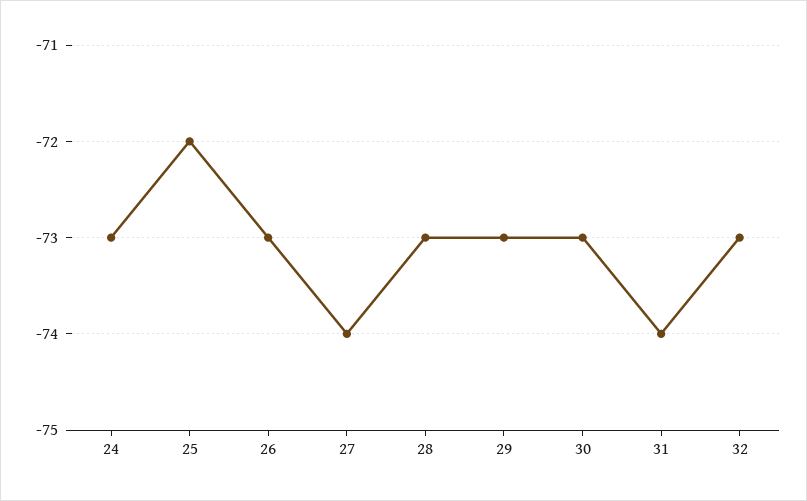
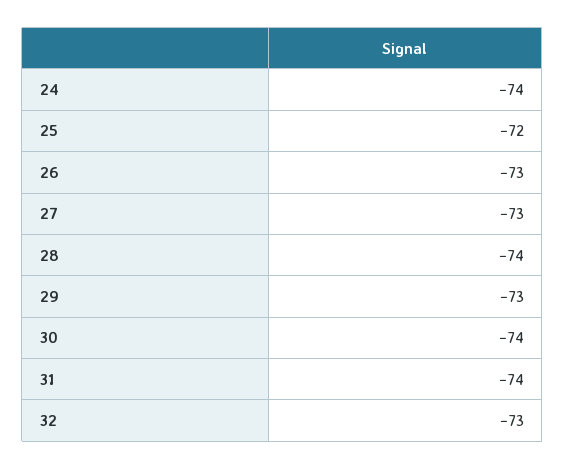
  {
-   "24": -73,
+   "24": -74,
    "25": -72,
    "26": -73,
-   "27": -74,
+   "27": -73,
-   "28": -73,
+   "28": -74,
    "29": -73,
-   "30": -73,
+   "30": -74,
    "31": -74,
    "32": -73
  }

